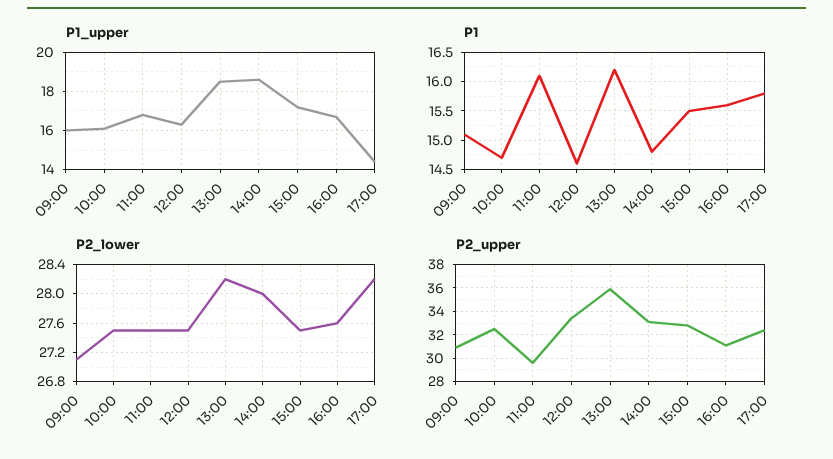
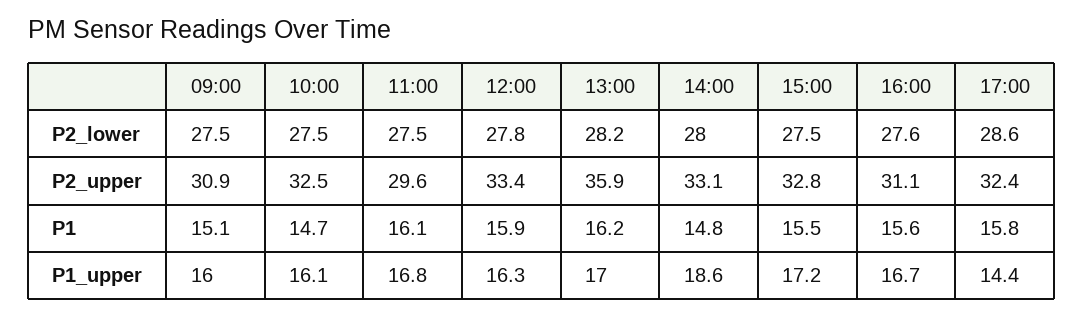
  {
    "P1_upper": {
      "09:00": 16,
      "10:00": 16.1,
      "11:00": 16.8,
      "12:00": 16.3,
-     "13:00": 18.5,
+     "13:00": 17,
      "14:00": 18.6,
      "15:00": 17.2,
      "16:00": 16.7,
      "17:00": 14.4
    },
    "P1": {
      "09:00": 15.1,
      "10:00": 14.7,
      "11:00": 16.1,
-     "12:00": 14.5,
+     "12:00": 15.9,
      "13:00": 16.2,
      "14:00": 14.8,
      "15:00": 15.5,
      "16:00": 15.6,
      "17:00": 15.8
    },
    "P2_lower": {
-     "09:00": 27.1,
+     "09:00": 27.5,
      "10:00": 27.5,
      "11:00": 27.5,
-     "12:00": 27.5,
+     "12:00": 27.8,
      "13:00": 28.2,
      "14:00": 28,
      "15:00": 27.5,
      "16:00": 27.6,
-     "17:00": 28.2
+     "17:00": 28.6
    },
    "P2_upper": {
      "09:00": 30.9,
      "10:00": 32.5,
      "11:00": 29.6,
      "12:00": 33.4,
      "13:00": 35.9,
      "14:00": 33.1,
      "15:00": 32.8,
      "16:00": 31.1,
      "17:00": 32.4
    }
  }

